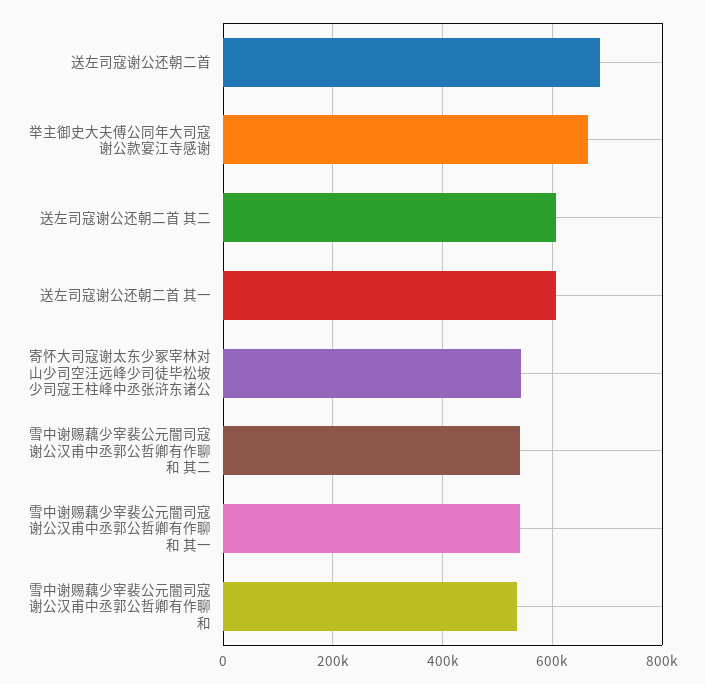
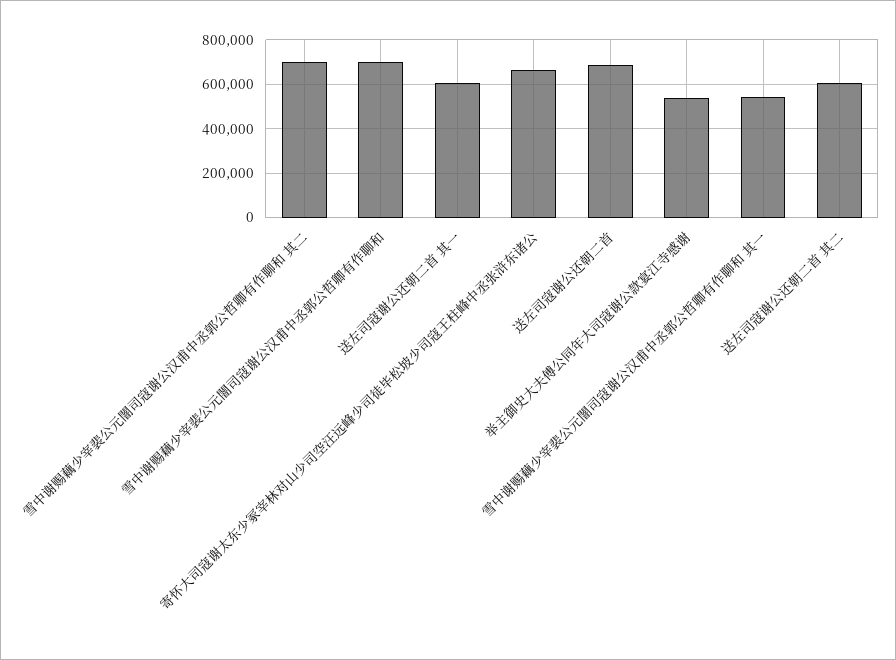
  {
    "送左司寇谢公还朝二首": 680000,
-   "举主御史大夫傅公同年大司寇谢公款宴江寺感谢": 660000,
+   "举主御史大夫傅公同年大司寇谢公款宴江寺感谢": 550000,
    "送左司寇谢公还朝二首 其二": 600000,
    "送左司寇谢公还朝二首 其一": 600000,
-   "寄怀大司寇谢太东少冢宰林对山少司空汪远峰少司徒毕松坡少司寇王柱峰中丞张浒东诸公": 540000,
+   "寄怀大司寇谢太东少冢宰林对山少司空汪远峰少司徒毕松坡少司寇王柱峰中丞张浒东诸公": 650000,
-   "雪中谢赐藕少宰裴公元闇司寇谢公汉甫中丞郭公哲卿有作聊和 其二": 540000,
+   "雪中谢赐藕少宰裴公元闇司寇谢公汉甫中丞郭公哲卿有作聊和 其二": 700000,
    "雪中谢赐藕少宰裴公元闇司寇谢公汉甫中丞郭公哲卿有作聊和 其一": 540000,
-   "雪中谢赐藕少宰裴公元闇司寇谢公汉甫中丞郭公哲卿有作聊和": 540000
+   "雪中谢赐藕少宰裴公元闇司寇谢公汉甫中丞郭公哲卿有作聊和": 700000
  }

